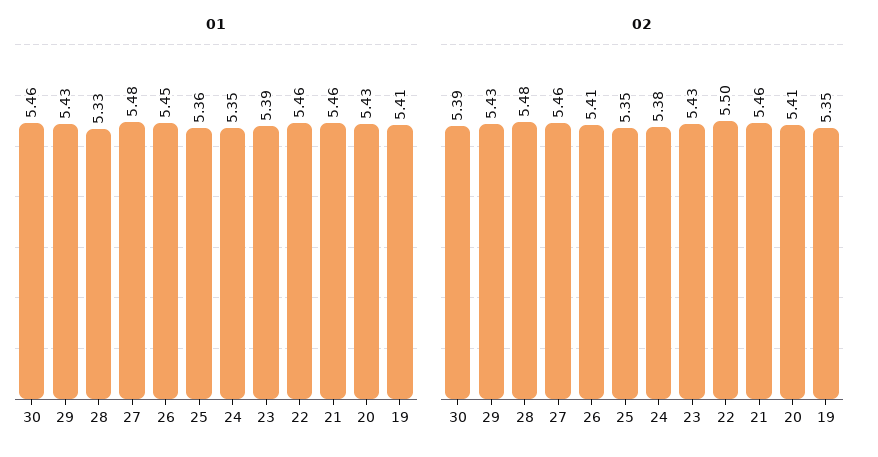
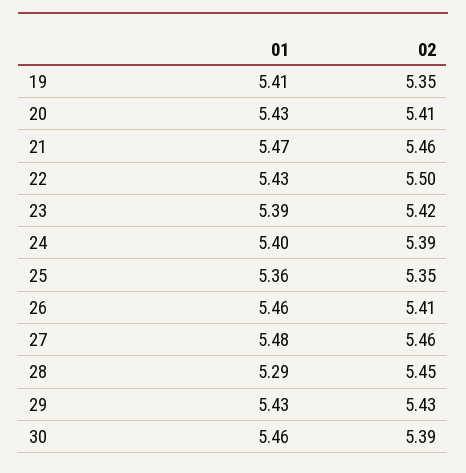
  {
    "01": {
      "30": 5.46,
      "29": 5.43,
-     "28": 5.33,
+     "28": 5.29,
      "27": 5.48,
-     "26": 5.45,
+     "26": 5.46,
      "25": 5.36,
-     "24": 5.35,
+     "24": 5.4,
      "23": 5.39,
-     "22": 5.46,
+     "22": 5.43,
-     "21": 5.46,
+     "21": 5.47,
      "20": 5.43,
      "19": 5.41
    },
    "02": {
      "30": 5.39,
      "29": 5.43,
-     "28": 5.48,
+     "28": 5.45,
      "27": 5.46,
      "26": 5.41,
      "25": 5.35,
-     "24": 5.38,
+     "24": 5.39,
-     "23": 5.43,
+     "23": 5.42,
      "22": 5.5,
      "21": 5.46,
      "20": 5.41,
      "19": 5.35
    }
  }

